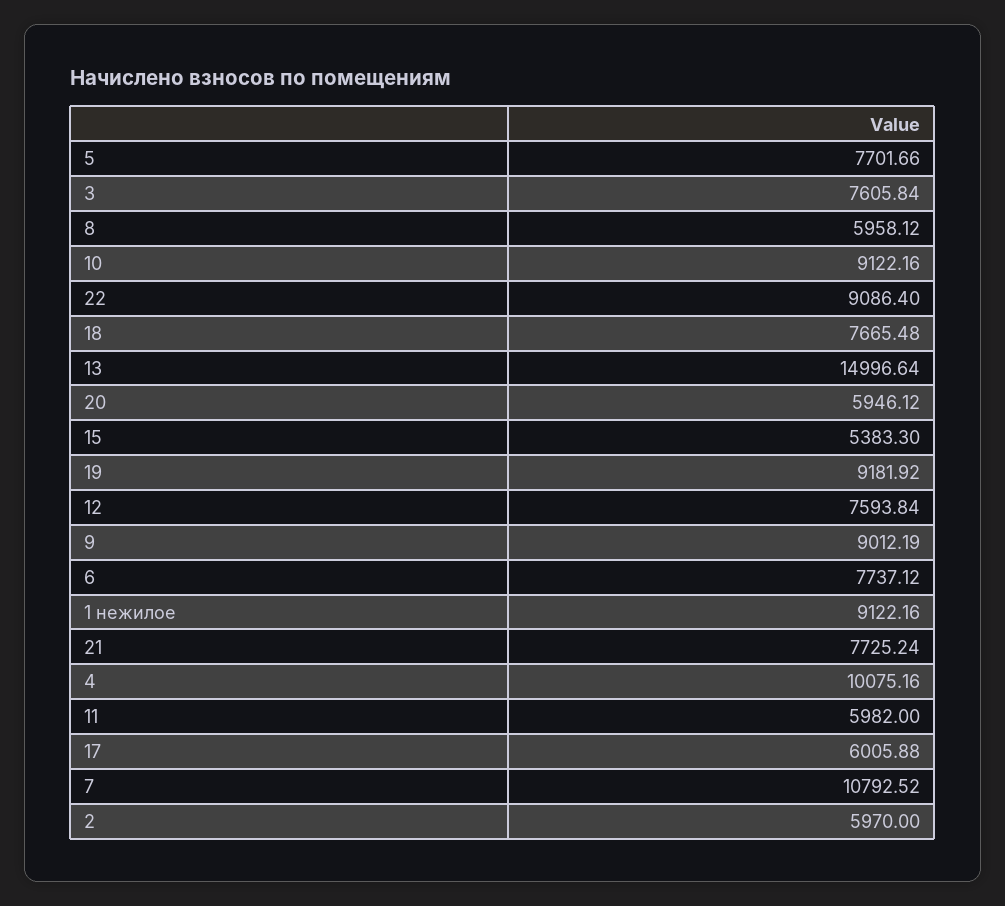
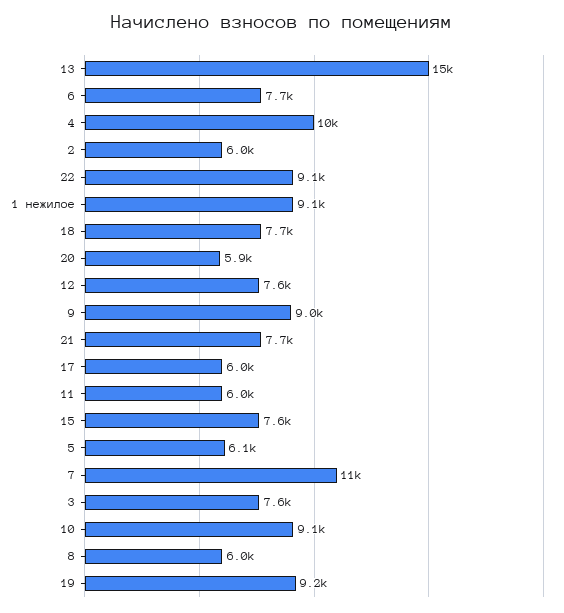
  {
-   "5": 7701.66,
+   "5": 6100,
    "3": 7605.84,
    "8": 5958.12,
    "10": 9122.16,
    "22": 9086.4,
    "18": 7665.48,
    "13": 14996.64,
    "20": 5946.12,
-   "15": 5383.3,
+   "15": 7600,
    "19": 9181.92,
    "12": 7593.84,
    "9": 9012.19,
    "6": 7737.12,
    "1 нежилое": 9122.16,
    "21": 7725.24,
    "4": 10075.16,
    "11": 5982,
    "17": 6005.88,
    "7": 10792.52,
    "2": 5970
  }

